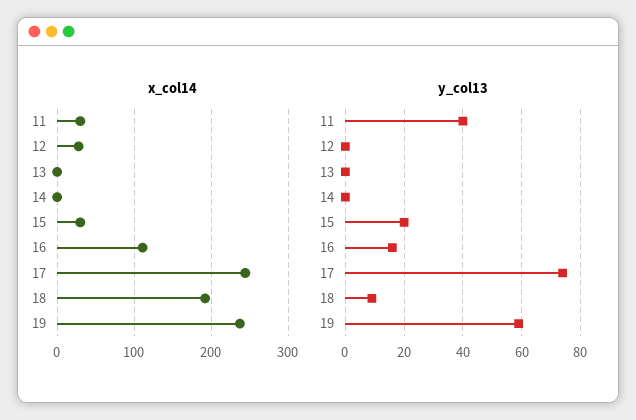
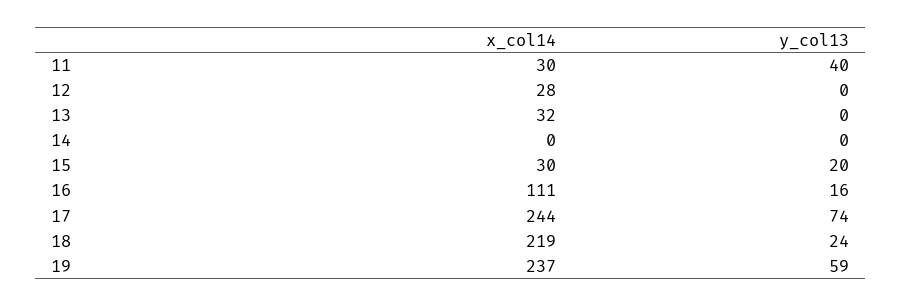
  {
    "x_col14": {
      "11": 30,
      "12": 28,
-     "13": 0,
+     "13": 32,
      "14": 0,
      "15": 30,
      "16": 111,
      "17": 244,
-     "18": 190,
+     "18": 219,
      "19": 237
    },
    "y_col13": {
      "11": 40,
      "12": 0,
      "13": 0,
      "14": 0,
      "15": 20,
      "16": 16,
      "17": 74,
-     "18": 10,
+     "18": 24,
      "19": 59
    }
  }

